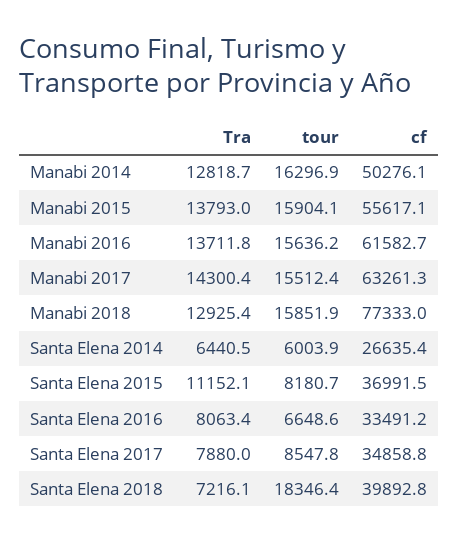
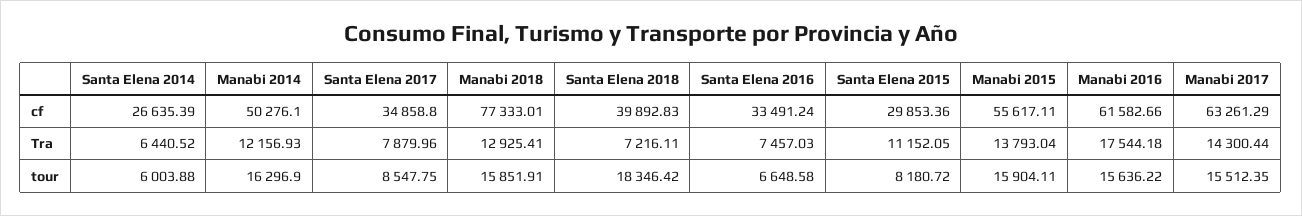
  {
    "Tra": {
-     "Manabi 2014": 12818.7,
+     "Manabi 2014": 12156.93,
      "Manabi 2015": 13793.04,
-     "Manabi 2016": 13711.8,
+     "Manabi 2016": 17544.18,
      "Manabi 2017": 14300.44,
      "Manabi 2018": 12925.41,
      "Santa Elena 2014": 6440.52,
      "Santa Elena 2015": 11152.05,
-     "Santa Elena 2016": 8063.4,
+     "Santa Elena 2016": 7457.03,
      "Santa Elena 2017": 7879.96,
      "Santa Elena 2018": 7216.11
    },
    "tour": {
      "Manabi 2014": 16296.9,
      "Manabi 2015": 15904.11,
      "Manabi 2016": 15636.22,
      "Manabi 2017": 15512.35,
      "Manabi 2018": 15851.91,
      "Santa Elena 2014": 6003.88,
      "Santa Elena 2015": 8180.72,
      "Santa Elena 2016": 6648.58,
      "Santa Elena 2017": 8547.75,
      "Santa Elena 2018": 18346.42
    },
    "cf": {
      "Manabi 2014": 50276.1,
      "Manabi 2015": 55617.11,
      "Manabi 2016": 61582.66,
      "Manabi 2017": 63261.29,
      "Manabi 2018": 77333.01,
      "Santa Elena 2014": 26635.39,
-     "Santa Elena 2015": 36991.5,
+     "Santa Elena 2015": 29853.36,
      "Santa Elena 2016": 33491.24,
      "Santa Elena 2017": 34858.8,
      "Santa Elena 2018": 39892.83
    }
  }

